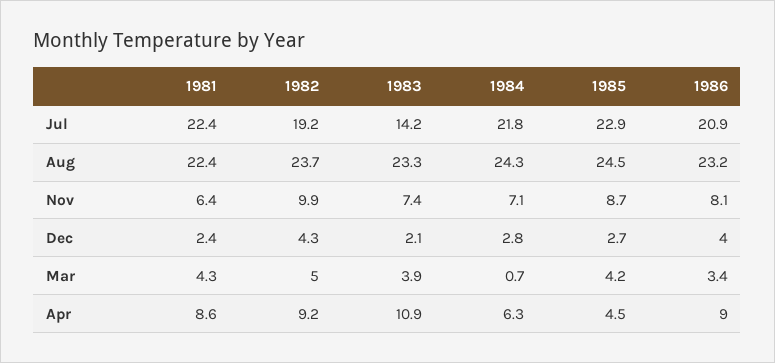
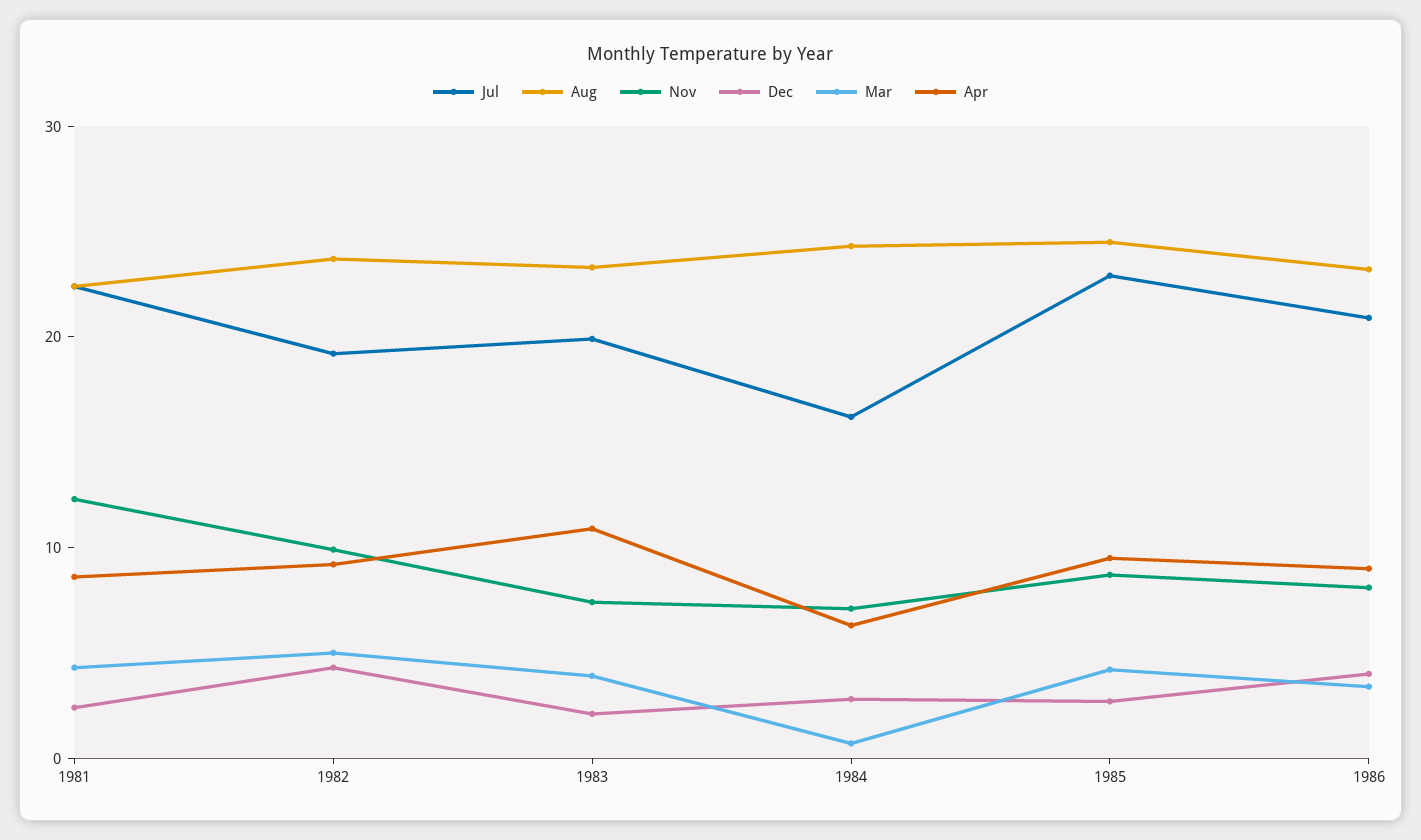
  {
    "Jul": {
      "1981": 22.4,
      "1982": 19.2,
-     "1983": 14.2,
+     "1983": 20,
-     "1984": 21.8,
+     "1984": 16,
      "1985": 22.9,
      "1986": 20.9
    },
    "Aug": {
      "1981": 22.4,
      "1982": 23.7,
      "1983": 23.3,
      "1984": 24.3,
      "1985": 24.5,
      "1986": 23.2
    },
    "Nov": {
-     "1981": 6.4,
+     "1981": 12,
      "1982": 9.9,
      "1983": 7.4,
      "1984": 7.1,
      "1985": 8.7,
      "1986": 8.1
    },
    "Dec": {
      "1981": 2.4,
      "1982": 4.3,
      "1983": 2.1,
      "1984": 2.8,
      "1985": 2.7,
      "1986": 4
    },
    "Mar": {
      "1981": 4.3,
      "1982": 5,
      "1983": 3.9,
      "1984": 0.7,
      "1985": 4.2,
      "1986": 3.4
    },
    "Apr": {
      "1981": 8.6,
      "1982": 9.2,
      "1983": 10.9,
      "1984": 6.3,
-     "1985": 4.5,
+     "1985": 10,
      "1986": 9
    }
  }

